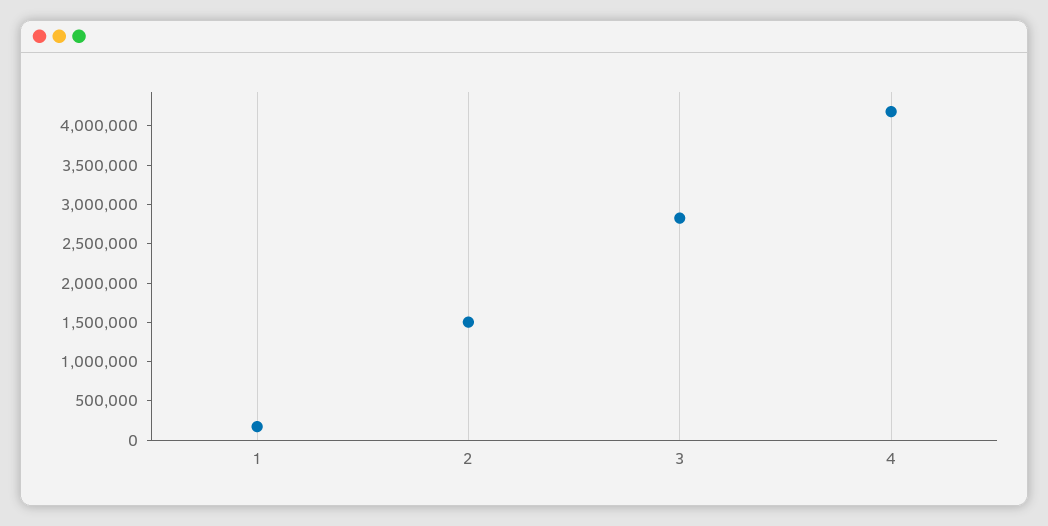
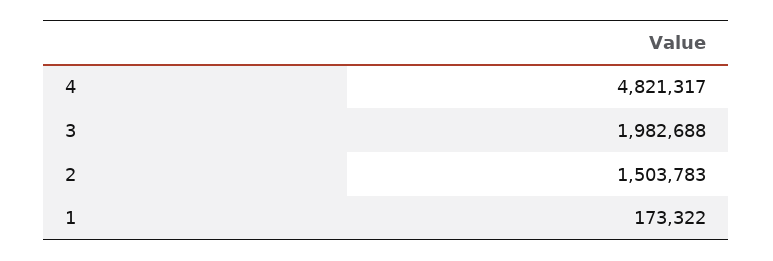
  {
    "1": 173322,
    "2": 1503783,
-   "3": 2750000,
+   "3": 1982688,
-   "4": 4250000
+   "4": 4821317
  }

